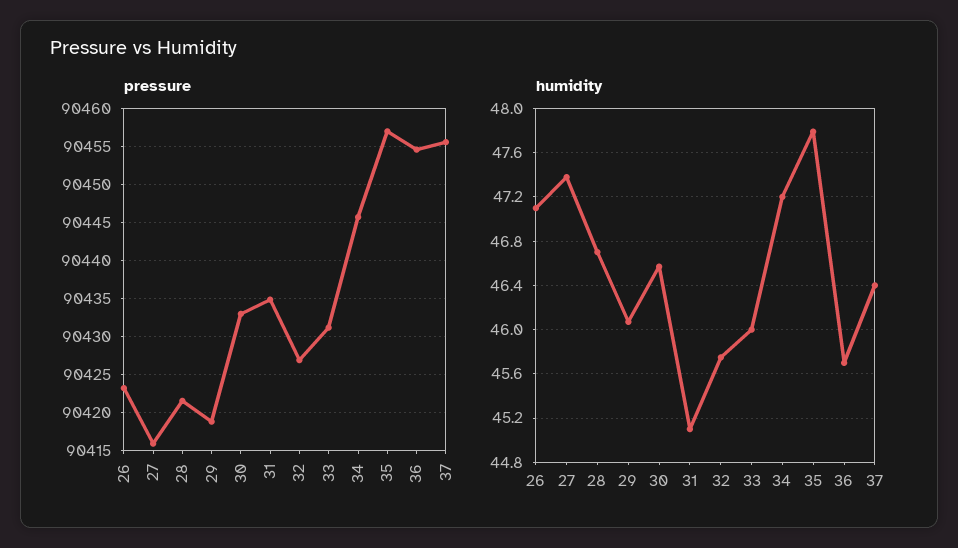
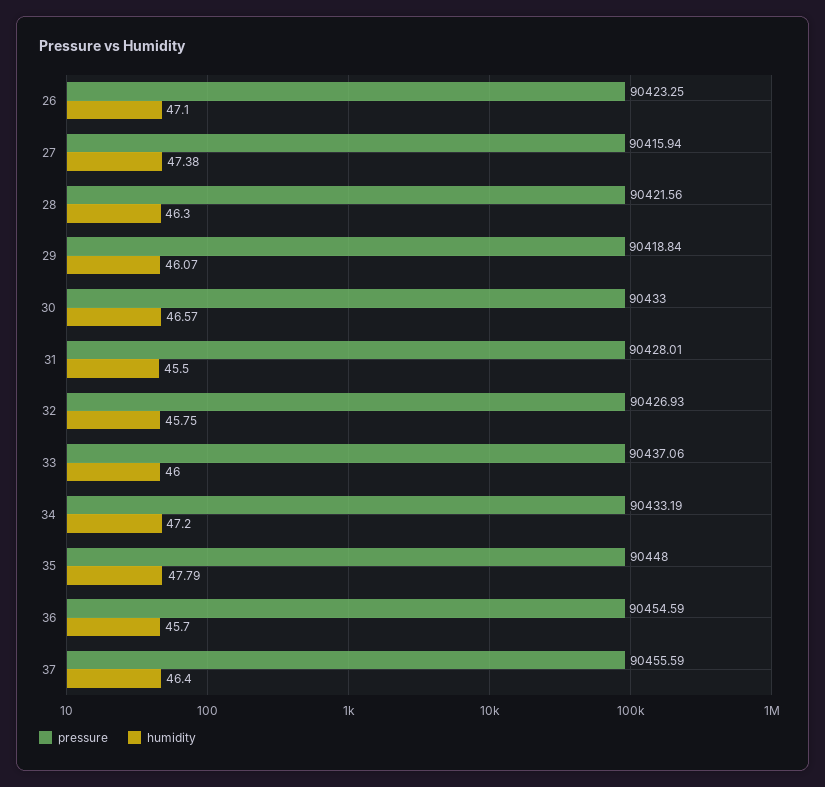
  {
    "pressure": {
      "26": 90423.25,
      "27": 90415.94,
      "28": 90421.56,
      "29": 90418.84,
      "30": 90433,
-     "31": 90435,
+     "31": 90428.01,
      "32": 90426.93,
-     "33": 90431,
+     "33": 90437.06,
-     "34": 90446,
+     "34": 90433.19,
-     "35": 90457,
+     "35": 90448,
      "36": 90454.59,
      "37": 90455.59
    },
    "humidity": {
      "26": 47.1,
      "27": 47.38,
-     "28": 46.7,
+     "28": 46.3,
      "29": 46.07,
      "30": 46.57,
-     "31": 45.1,
+     "31": 45.5,
      "32": 45.75,
      "33": 46,
      "34": 47.2,
      "35": 47.79,
      "36": 45.7,
      "37": 46.4
    }
  }

